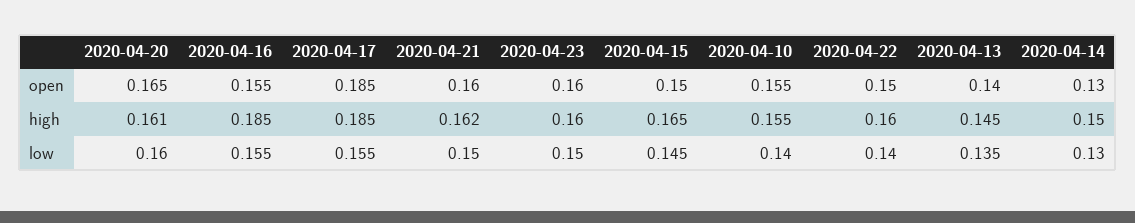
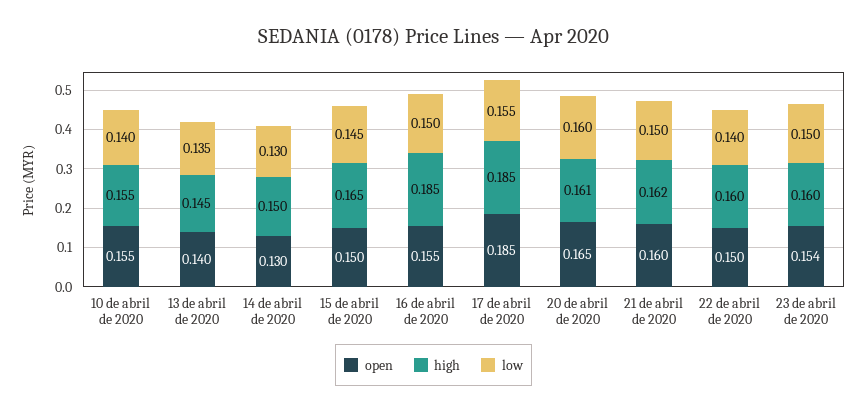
  {
    "open": {
      "2020-04-20": 0.165,
      "2020-04-16": 0.155,
      "2020-04-17": 0.185,
      "2020-04-21": 0.16,
-     "2020-04-23": 0.16,
+     "2020-04-23": 0.154,
      "2020-04-15": 0.15,
      "2020-04-10": 0.155,
      "2020-04-22": 0.15,
      "2020-04-13": 0.14,
      "2020-04-14": 0.13
    },
    "high": {
      "2020-04-20": 0.161,
      "2020-04-16": 0.185,
      "2020-04-17": 0.185,
      "2020-04-21": 0.162,
      "2020-04-23": 0.16,
      "2020-04-15": 0.165,
      "2020-04-10": 0.155,
      "2020-04-22": 0.16,
      "2020-04-13": 0.145,
      "2020-04-14": 0.15
    },
    "low": {
      "2020-04-20": 0.16,
-     "2020-04-16": 0.155,
+     "2020-04-16": 0.15,
      "2020-04-17": 0.155,
      "2020-04-21": 0.15,
      "2020-04-23": 0.15,
      "2020-04-15": 0.145,
      "2020-04-10": 0.14,
      "2020-04-22": 0.14,
      "2020-04-13": 0.135,
      "2020-04-14": 0.13
    }
  }

